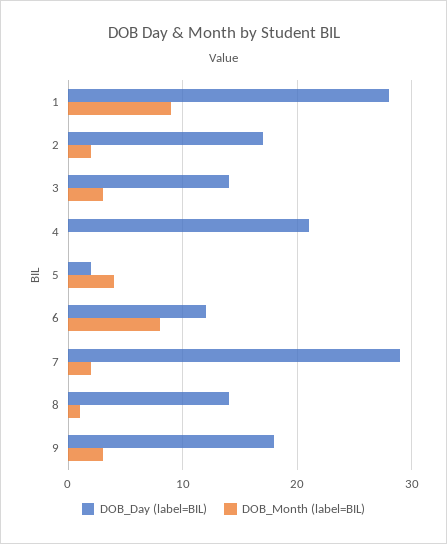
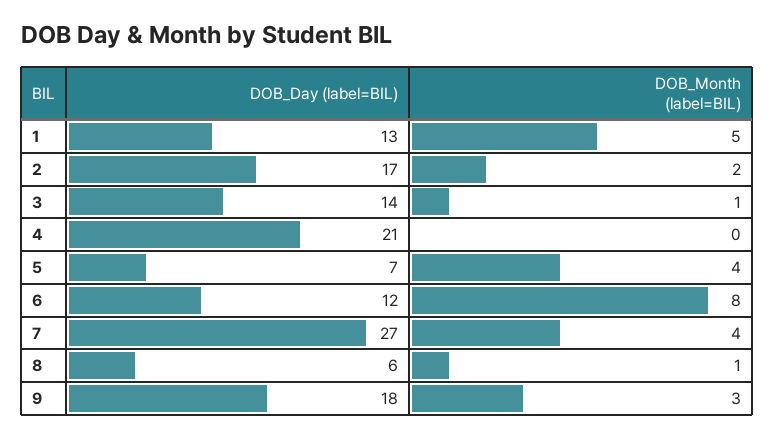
  {
    "DOB_Day (label=BIL)": {
-     "1": 28,
+     "1": 13,
      "2": 17,
      "3": 14,
      "4": 21,
-     "5": 2,
+     "5": 7,
      "6": 12,
-     "7": 29,
+     "7": 27,
-     "8": 14,
+     "8": 6,
      "9": 18
    },
    "DOB_Month (label=BIL)": {
-     "1": 9,
+     "1": 5,
      "2": 2,
-     "3": 3,
+     "3": 1,
      "4": 0,
      "5": 4,
      "6": 8,
-     "7": 2,
+     "7": 4,
      "8": 1,
      "9": 3
    }
  }

